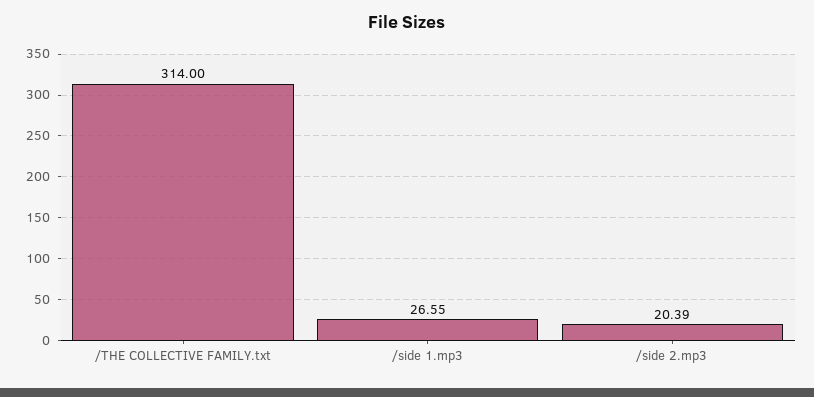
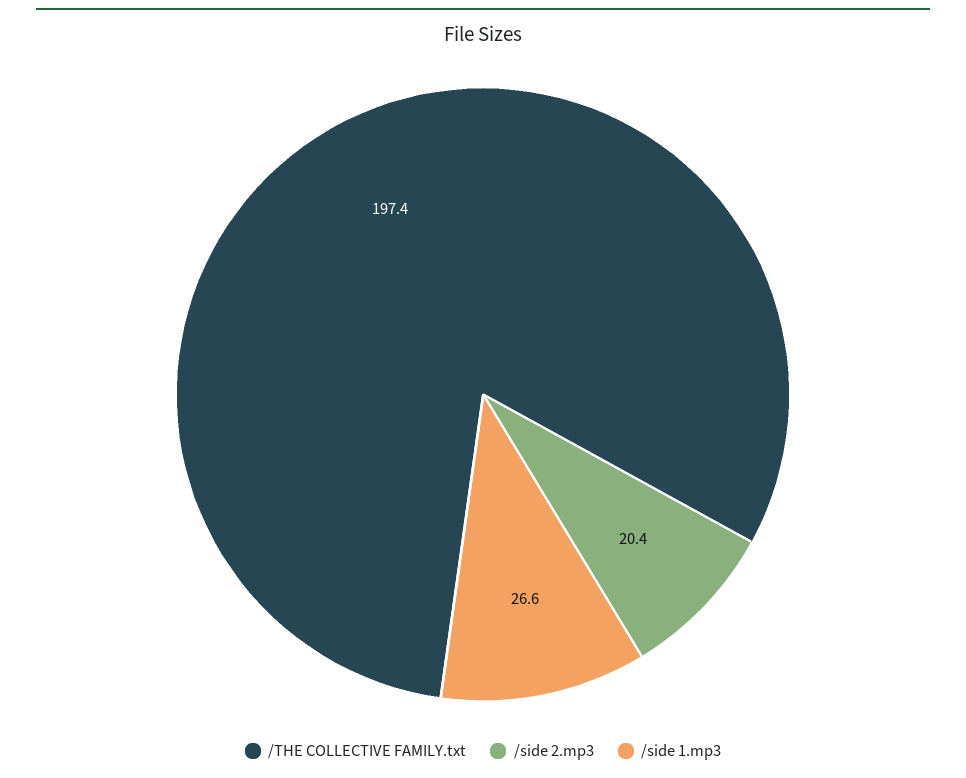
  {
-   "/THE COLLECTIVE FAMILY.txt": 314,
+   "/THE COLLECTIVE FAMILY.txt": 197.4,
    "/side 1.mp3": 26.55,
    "/side 2.mp3": 20.39
  }

